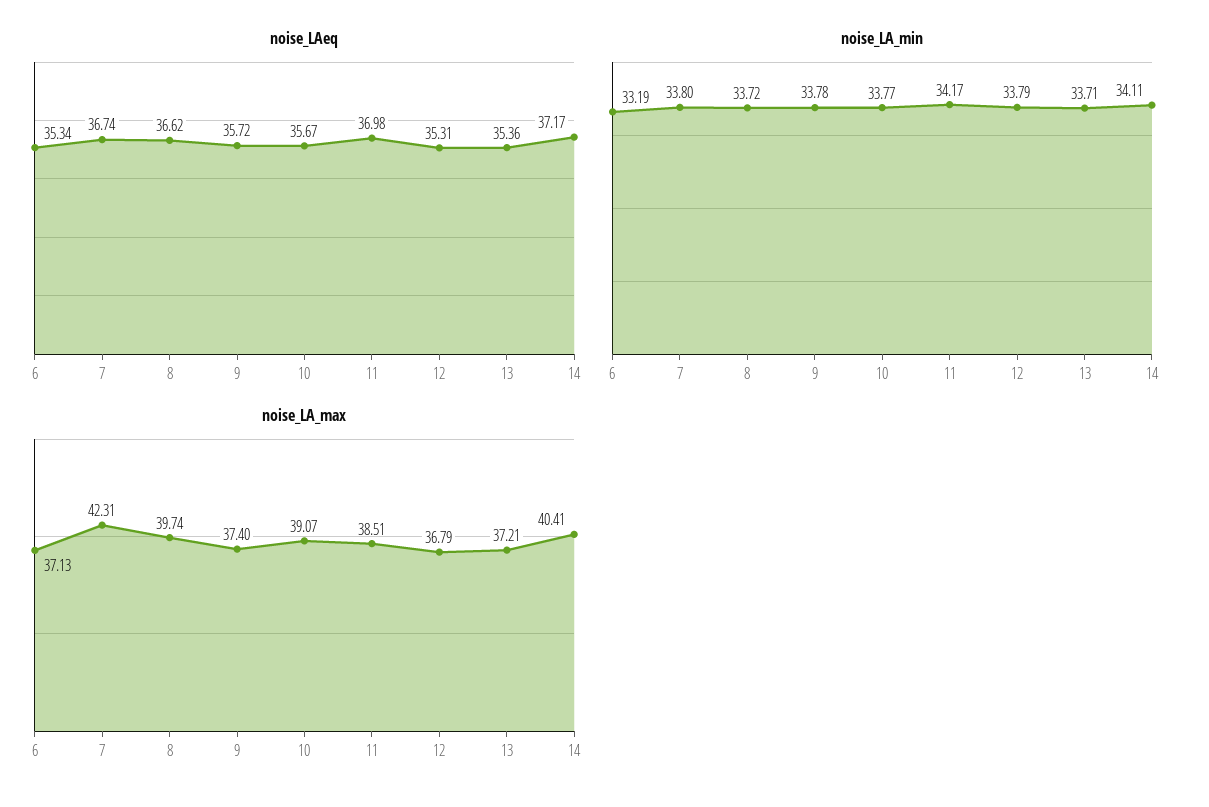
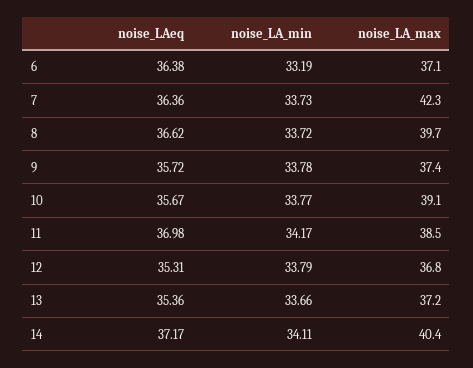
  {
    "noise_LAeq": {
-     "6": 35.34,
+     "6": 36.38,
-     "7": 36.74,
+     "7": 36.36,
      "8": 36.62,
      "9": 35.72,
      "10": 35.67,
      "11": 36.98,
      "12": 35.31,
      "13": 35.36,
      "14": 37.17
    },
    "noise_LA_min": {
      "6": 33.19,
-     "7": 33.8,
+     "7": 33.73,
      "8": 33.72,
      "9": 33.78,
      "10": 33.77,
      "11": 34.17,
      "12": 33.79,
-     "13": 33.71,
+     "13": 33.66,
      "14": 34.11
    },
    "noise_LA_max": {
      "6": 37.13,
      "7": 42.31,
      "8": 39.74,
      "9": 37.4,
      "10": 39.07,
      "11": 38.51,
      "12": 36.79,
      "13": 37.21,
      "14": 40.41
    }
  }

